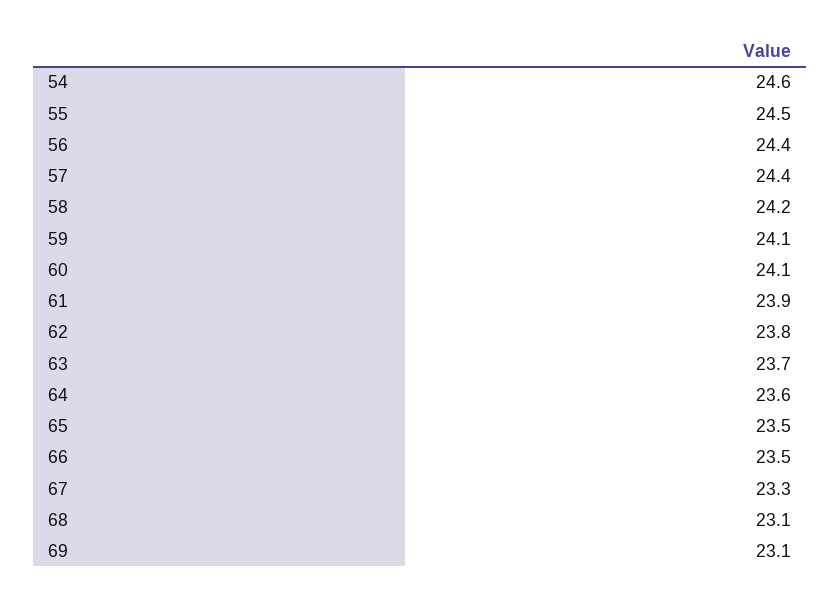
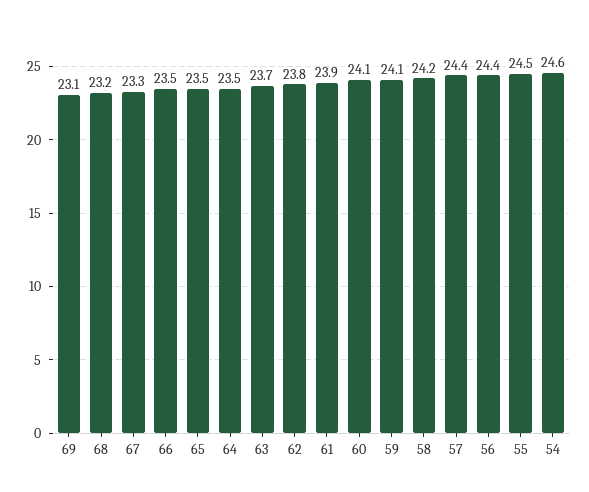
  {
    "54": 24.6,
    "55": 24.5,
    "56": 24.4,
    "57": 24.4,
    "58": 24.2,
    "59": 24.1,
    "60": 24.1,
    "61": 23.9,
    "62": 23.8,
    "63": 23.7,
-   "64": 23.6,
+   "64": 23.5,
    "65": 23.5,
    "66": 23.5,
    "67": 23.3,
-   "68": 23.1,
+   "68": 23.2,
    "69": 23.1
  }

